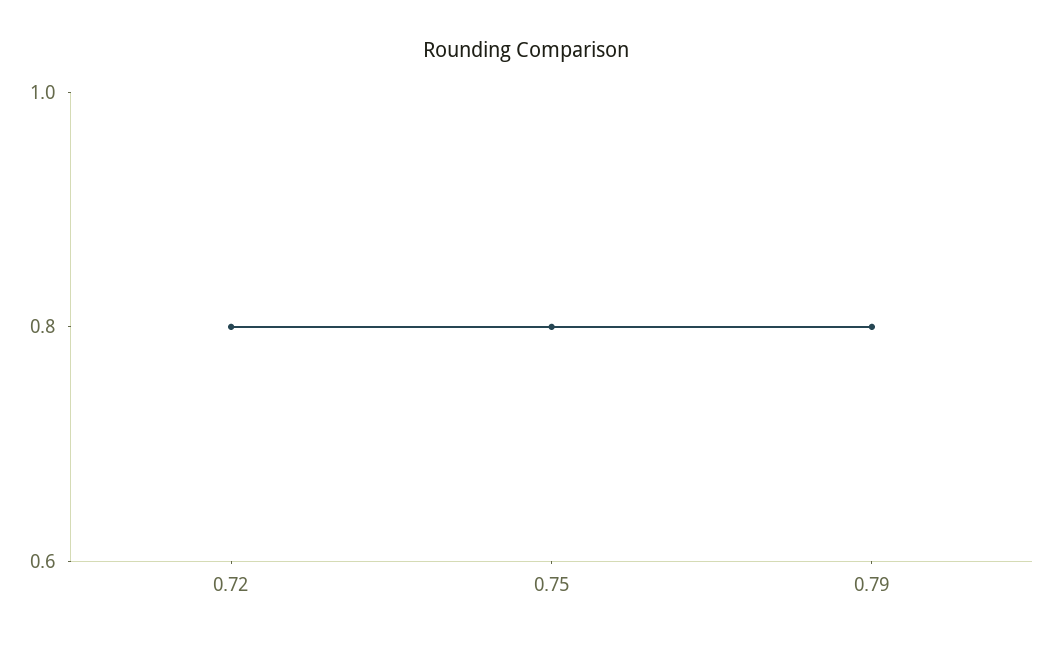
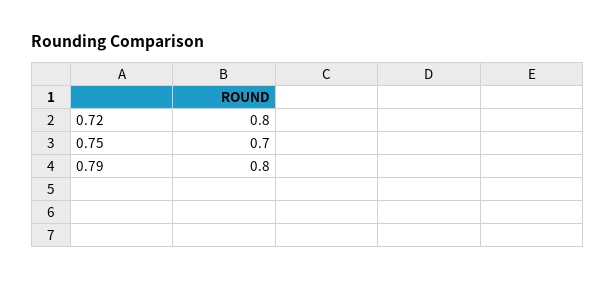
  {
    "0.72": 0.8,
-   "0.75": 0.8,
+   "0.75": 0.7,
    "0.79": 0.8
  }

